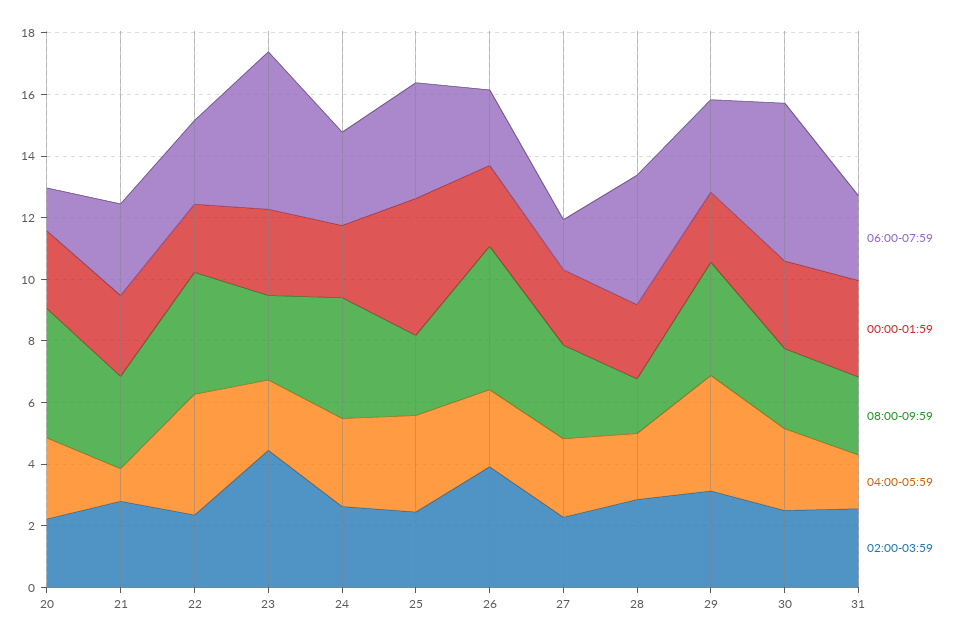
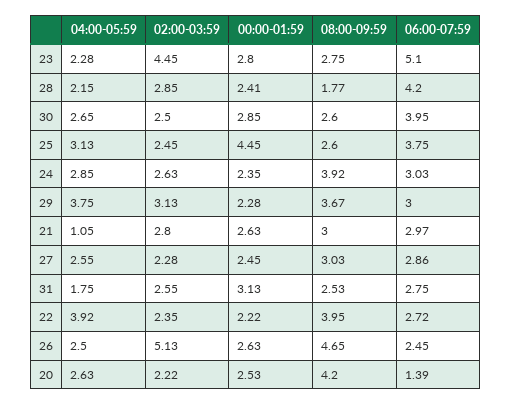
  {
    "06:00-07:59": {
      "20": 1.39,
      "21": 2.97,
      "22": 2.72,
      "23": 5.1,
      "24": 3.03,
      "25": 3.75,
      "26": 2.45,
-     "27": 1.5,
+     "27": 2.86,
      "28": 4.2,
      "29": 3,
-     "30": 5,
+     "30": 3.95,
      "31": 2.75
    },
    "00:00-01:59": {
      "20": 2.53,
      "21": 2.63,
      "22": 2.22,
      "23": 2.8,
      "24": 2.35,
      "25": 4.45,
      "26": 2.63,
      "27": 2.45,
      "28": 2.41,
      "29": 2.28,
      "30": 2.85,
      "31": 3.13
    },
    "08:00-09:59": {
      "20": 4.2,
      "21": 3,
      "22": 3.95,
      "23": 2.75,
      "24": 3.92,
      "25": 2.6,
      "26": 4.65,
      "27": 3.03,
      "28": 1.77,
      "29": 3.67,
      "30": 2.6,
      "31": 2.53
    },
    "04:00-05:59": {
      "20": 2.63,
      "21": 1.05,
      "22": 3.92,
      "23": 2.28,
      "24": 2.85,
      "25": 3.13,
      "26": 2.5,
      "27": 2.55,
      "28": 2.15,
      "29": 3.75,
      "30": 2.65,
      "31": 1.75
    },
    "02:00-03:59": {
      "20": 2.22,
      "21": 2.8,
      "22": 2.35,
      "23": 4.45,
      "24": 2.63,
      "25": 2.45,
-     "26": 4,
+     "26": 5.13,
      "27": 2.28,
      "28": 2.85,
      "29": 3.13,
      "30": 2.5,
      "31": 2.55
    }
  }

